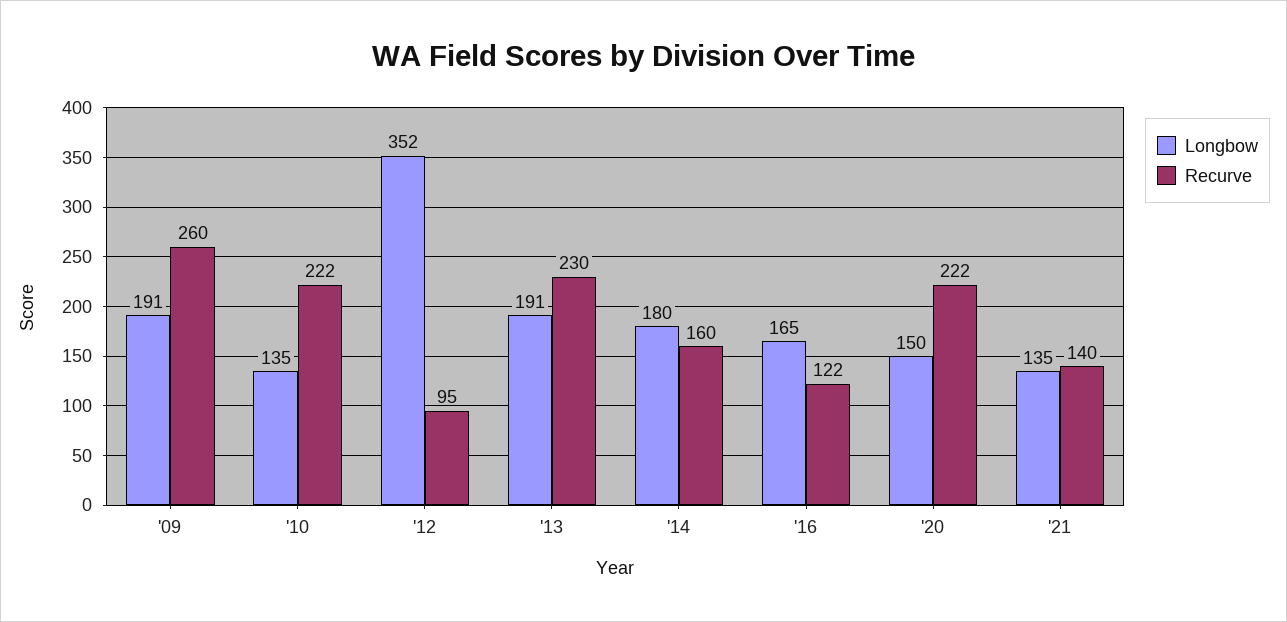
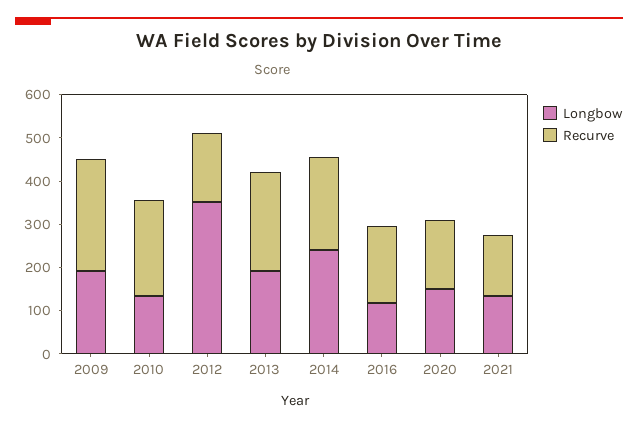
  {
    "Longbow": {
      "'09": 191,
      "'10": 135,
      "'12": 352,
      "'13": 191,
-     "'14": 180,
+     "'14": 240,
-     "'16": 165,
+     "'16": 120,
      "'20": 150,
      "'21": 135
    },
    "Recurve": {
      "'09": 260,
      "'10": 222,
-     "'12": 95,
+     "'12": 160,
      "'13": 230,
-     "'14": 160,
+     "'14": 220,
-     "'16": 122,
+     "'16": 180,
-     "'20": 222,
+     "'20": 160,
      "'21": 140
    }
  }

